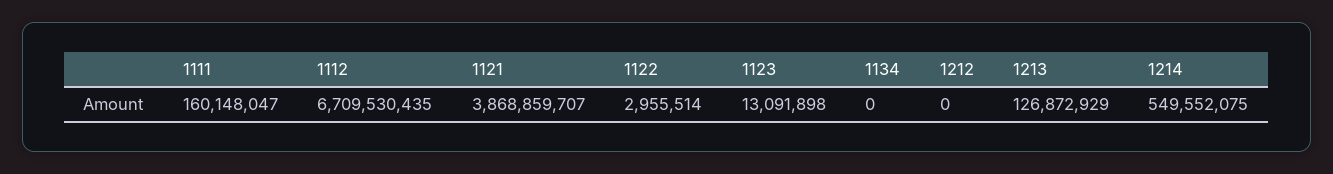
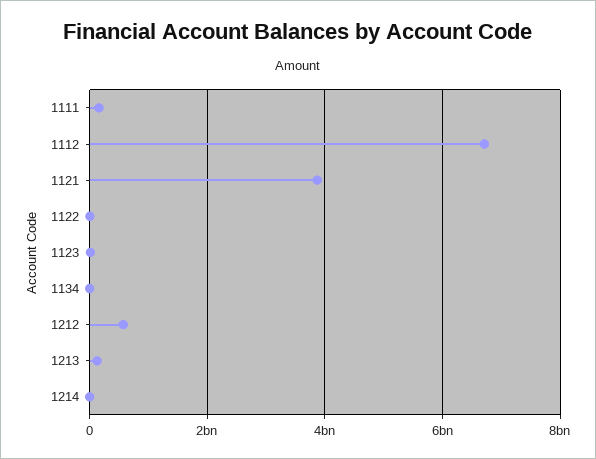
  {
    "1111": 160148047,
    "1112": 6709530435,
    "1121": 3868859707,
    "1122": 2955514,
    "1123": 13091898,
    "1134": 0,
-   "1212": 0,
+   "1212": 600000000,
    "1213": 126872929,
-   "1214": 549552075
+   "1214": 0
  }

